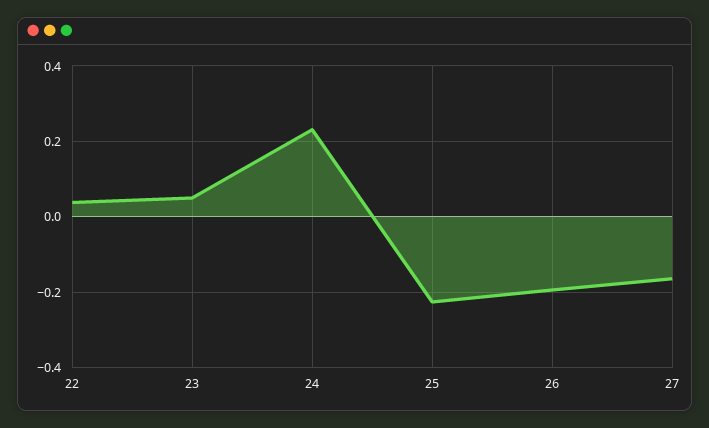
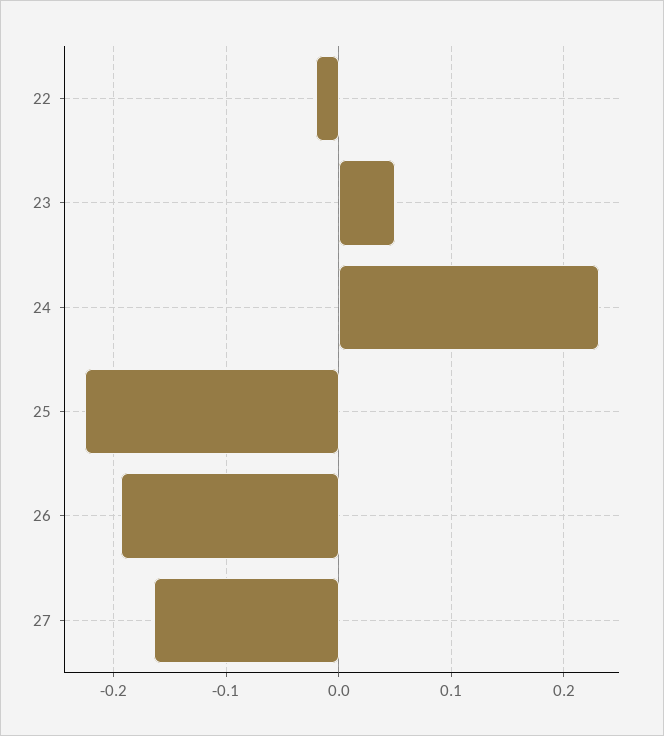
  {
-   "22": 0.04,
+   "22": -0.02,
    "23": 0.05,
    "24": 0.23,
    "25": -0.23,
    "26": -0.19,
    "27": -0.16
  }

